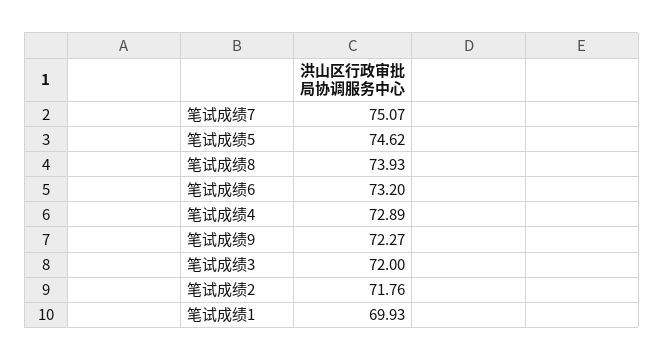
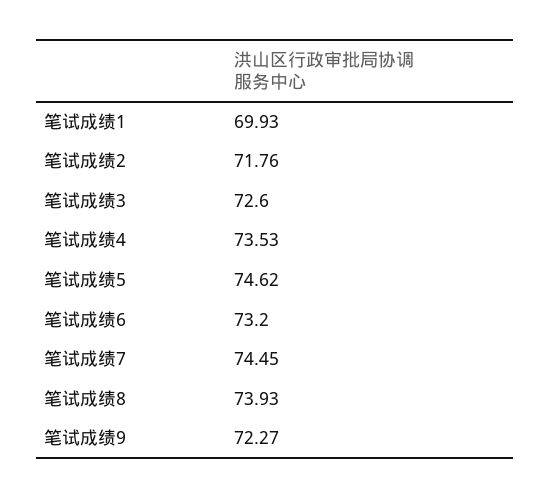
  {
-   "笔试成绩7": 75.07,
+   "笔试成绩7": 74.45,
    "笔试成绩5": 74.62,
    "笔试成绩8": 73.93,
    "笔试成绩6": 73.2,
-   "笔试成绩4": 72.89,
+   "笔试成绩4": 73.53,
    "笔试成绩9": 72.27,
-   "笔试成绩3": 72,
+   "笔试成绩3": 72.6,
    "笔试成绩2": 71.76,
    "笔试成绩1": 69.93
  }

